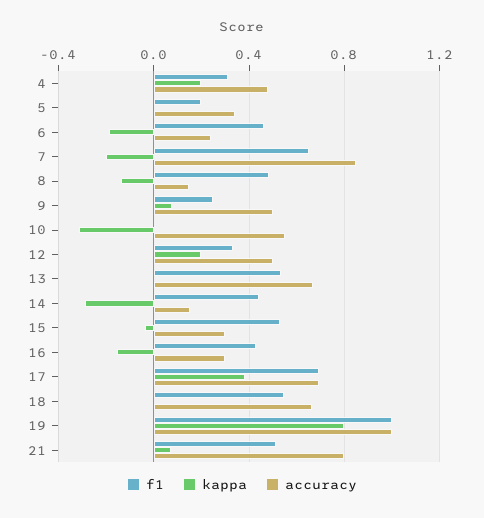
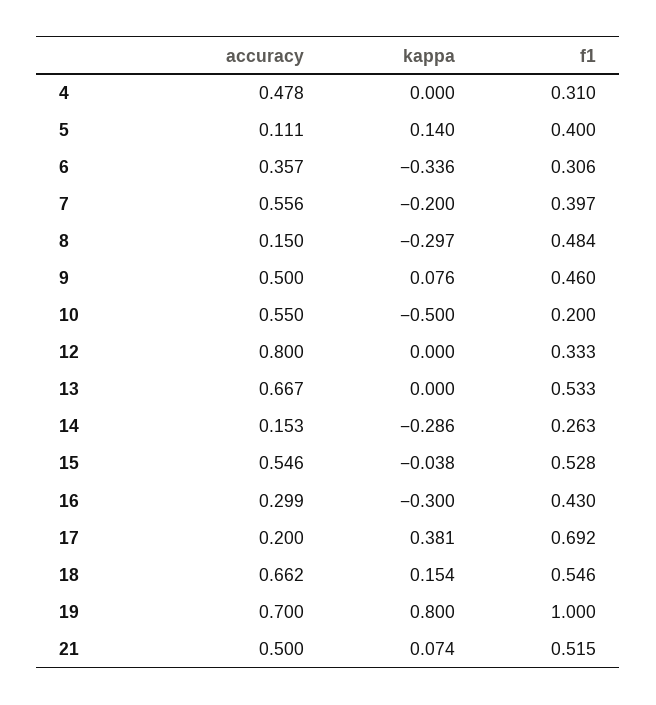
  {
    "f1": {
      "4": 0.31,
-     "5": 0.2,
+     "5": 0.4,
-     "6": 0.45,
+     "6": 0.306,
-     "7": 0.65,
+     "7": 0.397,
      "8": 0.484,
-     "9": 0.25,
+     "9": 0.46,
-     "10": 0,
+     "10": 0.2,
      "12": 0.333,
      "13": 0.533,
-     "14": 0.45,
+     "14": 0.263,
      "15": 0.528,
      "16": 0.43,
      "17": 0.692,
      "18": 0.546,
      "19": 1,
      "21": 0.515
    },
    "kappa": {
-     "4": 0.2,
+     "4": 0,
-     "5": 0,
+     "5": 0.14,
-     "6": -0.2,
+     "6": -0.336,
      "7": -0.2,
-     "8": -0.15,
+     "8": -0.297,
      "9": 0.076,
-     "10": -0.3,
+     "10": -0.5,
-     "12": 0.2,
+     "12": 0,
      "13": 0,
      "14": -0.286,
      "15": -0.038,
-     "16": -0.15,
+     "16": -0.3,
      "17": 0.381,
-     "18": 0,
+     "18": 0.154,
      "19": 0.8,
      "21": 0.074
    },
    "accuracy": {
      "4": 0.478,
-     "5": 0.35,
+     "5": 0.111,
-     "6": 0.25,
+     "6": 0.357,
-     "7": 0.85,
+     "7": 0.556,
      "8": 0.15,
      "9": 0.5,
      "10": 0.55,
-     "12": 0.5,
+     "12": 0.8,
      "13": 0.667,
      "14": 0.153,
-     "15": 0.3,
+     "15": 0.546,
      "16": 0.299,
-     "17": 0.7,
+     "17": 0.2,
      "18": 0.662,
-     "19": 1,
+     "19": 0.7,
-     "21": 0.8
+     "21": 0.5
    }
  }

